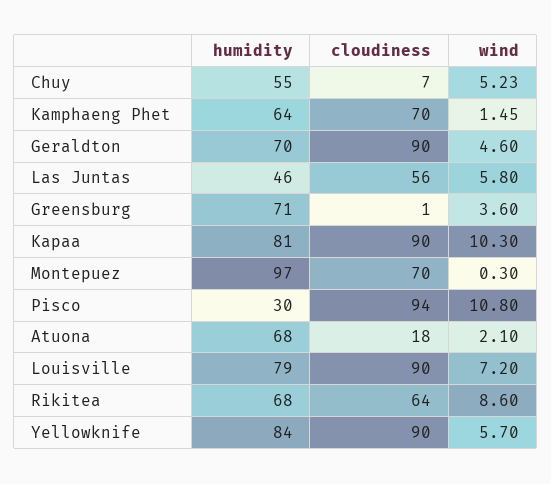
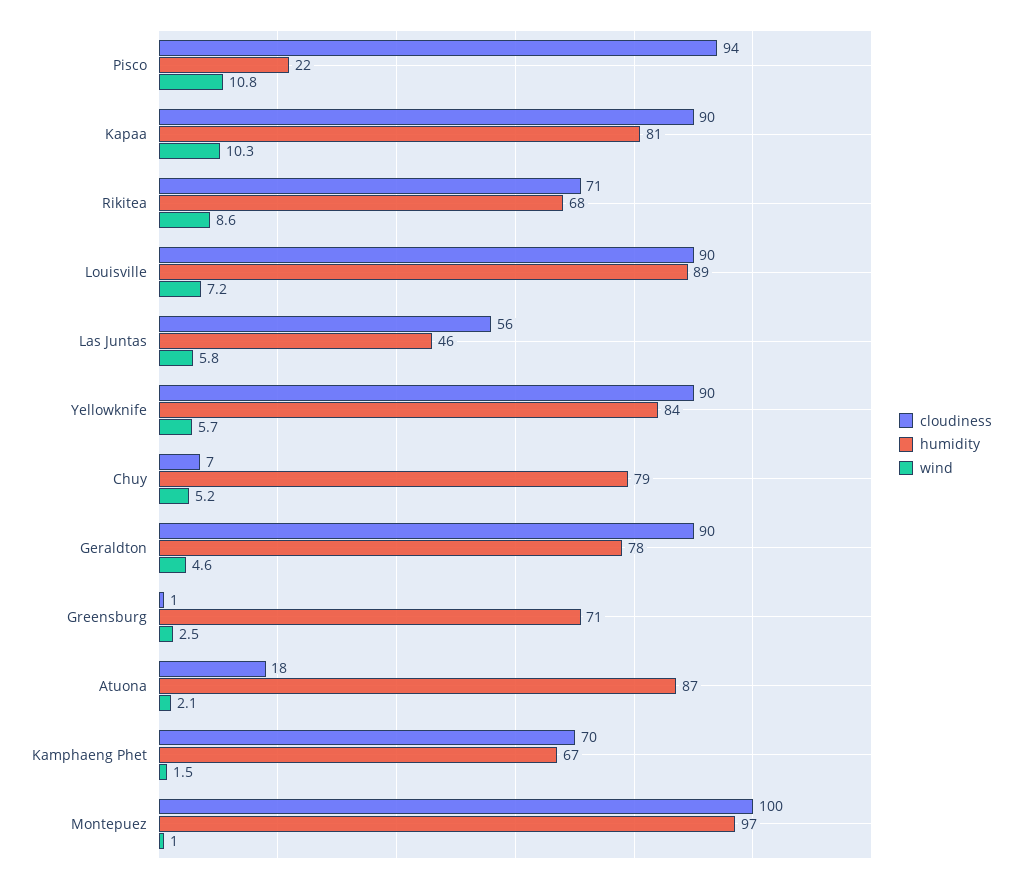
  {
    "humidity": {
-     "Chuy": 55,
+     "Chuy": 79,
-     "Kamphaeng Phet": 64,
+     "Kamphaeng Phet": 67,
-     "Geraldton": 70,
+     "Geraldton": 78,
      "Las Juntas": 46,
      "Greensburg": 71,
      "Kapaa": 81,
      "Montepuez": 97,
-     "Pisco": 30,
+     "Pisco": 22,
-     "Atuona": 68,
+     "Atuona": 87,
-     "Louisville": 79,
+     "Louisville": 89,
      "Rikitea": 68,
      "Yellowknife": 84
    },
    "cloudiness": {
      "Chuy": 7,
      "Kamphaeng Phet": 70,
      "Geraldton": 90,
      "Las Juntas": 56,
      "Greensburg": 1,
      "Kapaa": 90,
-     "Montepuez": 70,
+     "Montepuez": 100,
      "Pisco": 94,
      "Atuona": 18,
      "Louisville": 90,
-     "Rikitea": 64,
+     "Rikitea": 71,
      "Yellowknife": 90
    },
    "wind": {
      "Chuy": 5.23,
      "Kamphaeng Phet": 1.45,
      "Geraldton": 4.6,
      "Las Juntas": 5.8,
-     "Greensburg": 3.6,
+     "Greensburg": 2.5,
      "Kapaa": 10.3,
-     "Montepuez": 0.3,
+     "Montepuez": 1,
      "Pisco": 10.8,
      "Atuona": 2.1,
      "Louisville": 7.2,
      "Rikitea": 8.6,
      "Yellowknife": 5.7
    }
  }

